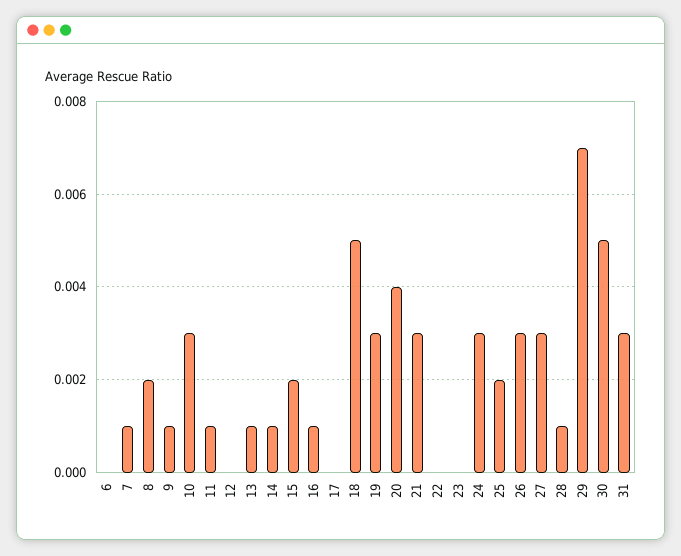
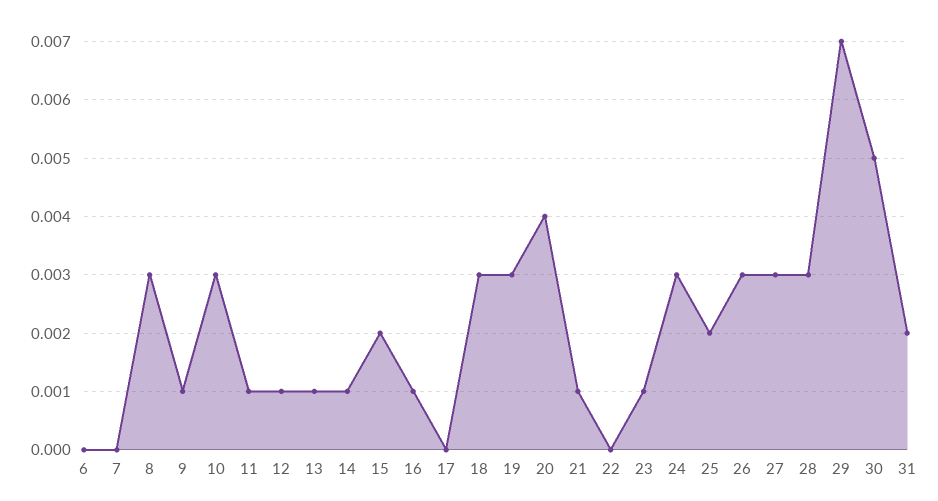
  {
    "6": 0,
-   "7": 0.001,
+   "7": 0,
-   "8": 0.002,
+   "8": 0.003,
    "9": 0.001,
    "10": 0.003,
    "11": 0.001,
-   "12": 0,
+   "12": 0.001,
    "13": 0.001,
    "14": 0.001,
    "15": 0.002,
    "16": 0.001,
    "17": 0,
-   "18": 0.005,
+   "18": 0.003,
    "19": 0.003,
    "20": 0.004,
-   "21": 0.003,
+   "21": 0.001,
    "22": 0,
-   "23": 0,
+   "23": 0.001,
    "24": 0.003,
    "25": 0.002,
    "26": 0.003,
    "27": 0.003,
-   "28": 0.001,
+   "28": 0.003,
    "29": 0.007,
    "30": 0.005,
-   "31": 0.003
+   "31": 0.002
  }

